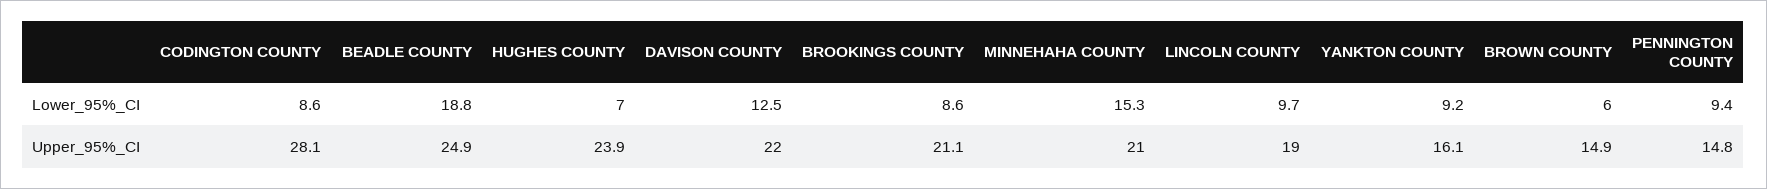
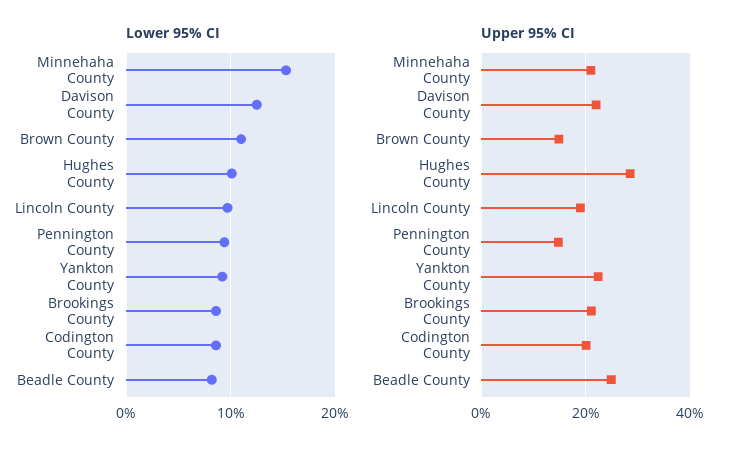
  {
    "Lower_95%_CI": {
      "CODINGTON COUNTY": 8.6,
-     "BEADLE COUNTY": 18.8,
+     "BEADLE COUNTY": 8,
-     "HUGHES COUNTY": 7,
+     "HUGHES COUNTY": 10,
      "DAVISON COUNTY": 12.5,
      "BROOKINGS COUNTY": 8.6,
      "MINNEHAHA COUNTY": 15.3,
      "LINCOLN COUNTY": 9.7,
      "YANKTON COUNTY": 9.2,
-     "BROWN COUNTY": 6,
+     "BROWN COUNTY": 11,
      "PENNINGTON COUNTY": 9.4
    },
    "Upper_95%_CI": {
-     "CODINGTON COUNTY": 28.1,
+     "CODINGTON COUNTY": 20,
      "BEADLE COUNTY": 24.9,
-     "HUGHES COUNTY": 23.9,
+     "HUGHES COUNTY": 28,
      "DAVISON COUNTY": 22,
      "BROOKINGS COUNTY": 21.1,
      "MINNEHAHA COUNTY": 21,
      "LINCOLN COUNTY": 19,
-     "YANKTON COUNTY": 16.1,
+     "YANKTON COUNTY": 22,
      "BROWN COUNTY": 14.9,
      "PENNINGTON COUNTY": 14.8
    }
  }

